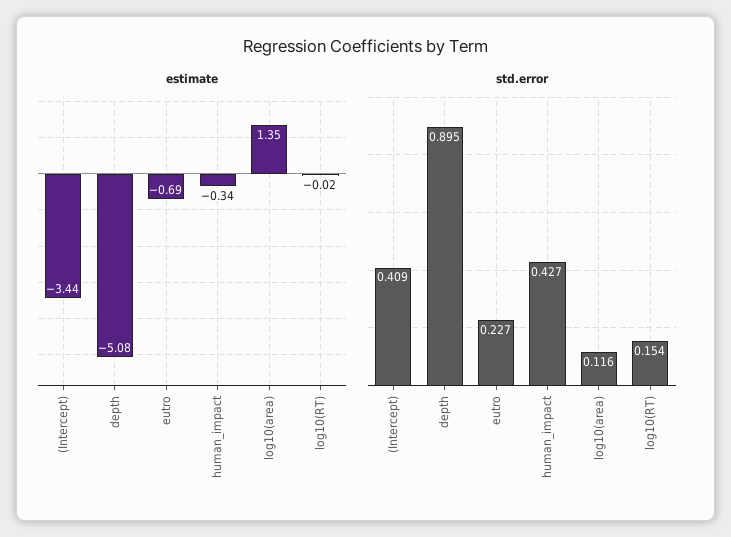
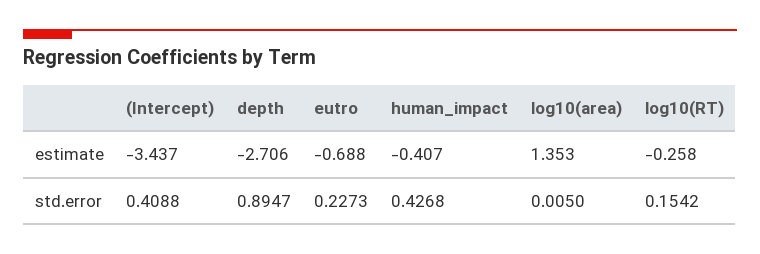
  {
    "estimate": {
      "(Intercept)": -3.437,
-     "depth": -5.08,
+     "depth": -2.706,
      "eutro": -0.688,
-     "human_impact": -0.34,
+     "human_impact": -0.407,
      "log10(area)": 1.353,
-     "log10(RT)": -0.02
+     "log10(RT)": -0.258
    },
    "std.error": {
      "(Intercept)": 0.4088,
      "depth": 0.8947,
      "eutro": 0.2273,
      "human_impact": 0.4268,
-     "log10(area)": 0.116,
+     "log10(area)": 0.005,
      "log10(RT)": 0.1542
    }
  }

